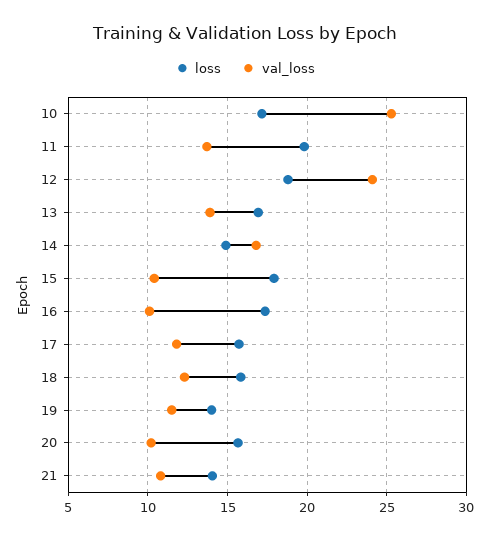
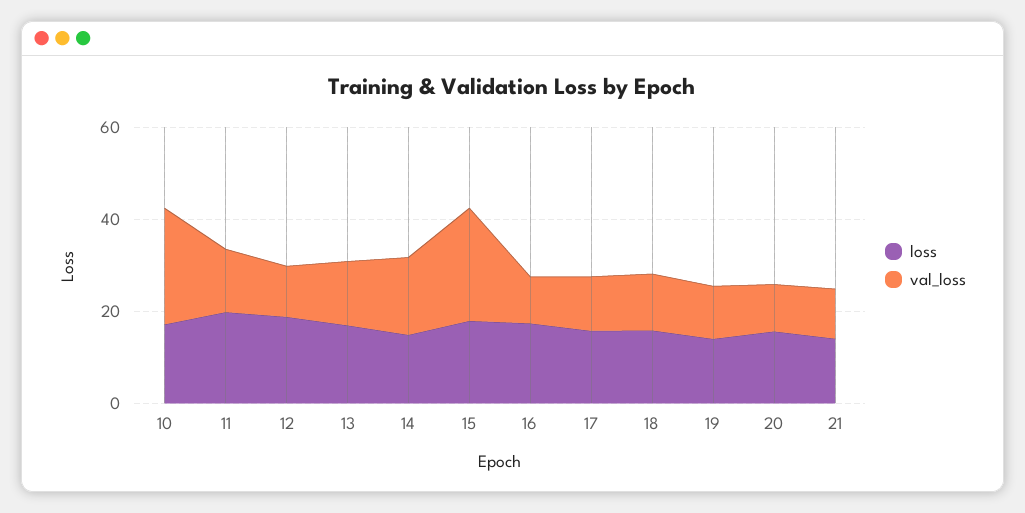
  {
    "loss": {
      "10": 17,
      "11": 20,
      "12": 19,
      "13": 17,
      "14": 15,
      "15": 18,
      "16": 17.5,
      "17": 15.5,
      "18": 16,
      "19": 14,
      "20": 15.5,
      "21": 14
    },
    "val_loss": {
      "10": 25.5,
      "11": 13.5,
-     "12": 24,
+     "12": 10,
      "13": 14,
      "14": 17,
-     "15": 10.5,
+     "15": 25,
      "16": 10,
      "17": 12,
      "18": 12.5,
      "19": 11.5,
      "20": 10,
      "21": 11
    }
  }

